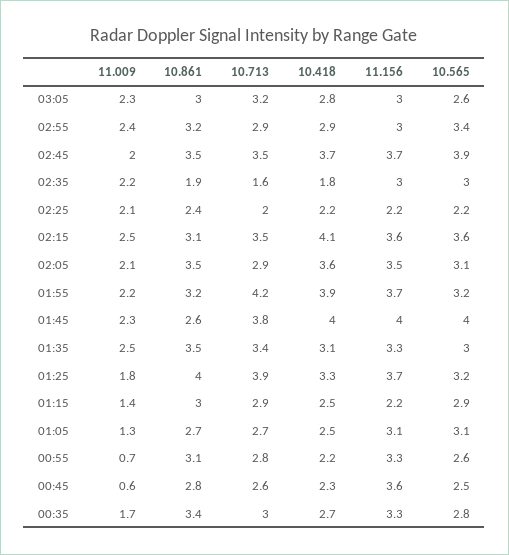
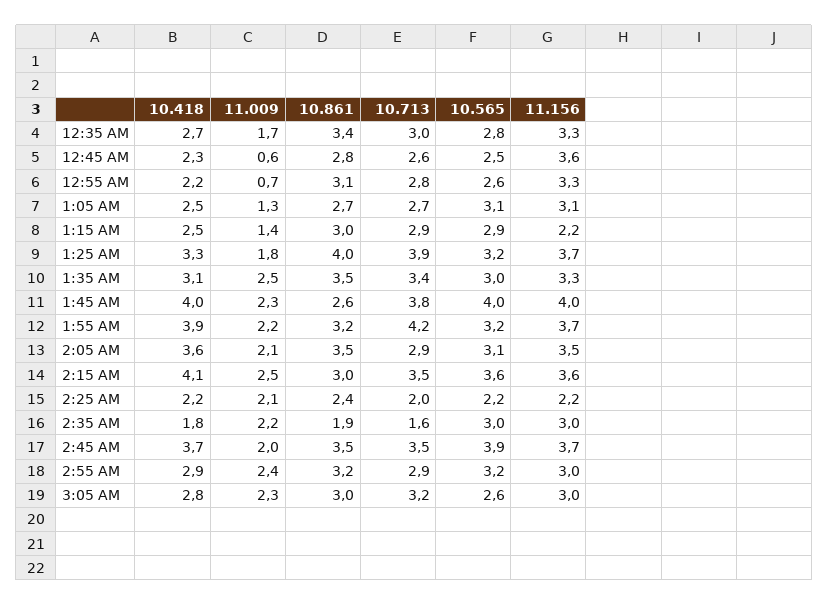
  {
    "11.009": {
      "03:05": 2.3,
      "02:55": 2.4,
      "02:45": 2,
      "02:35": 2.2,
      "02:25": 2.1,
      "02:15": 2.5,
      "02:05": 2.1,
      "01:55": 2.2,
      "01:45": 2.3,
      "01:35": 2.5,
      "01:25": 1.8,
      "01:15": 1.4,
      "01:05": 1.3,
      "00:55": 0.7,
      "00:45": 0.6,
      "00:35": 1.7
    },
    "10.861": {
      "03:05": 3,
      "02:55": 3.2,
      "02:45": 3.5,
      "02:35": 1.9,
      "02:25": 2.4,
-     "02:15": 3.1,
+     "02:15": 3,
      "02:05": 3.5,
      "01:55": 3.2,
      "01:45": 2.6,
      "01:35": 3.5,
      "01:25": 4,
      "01:15": 3,
      "01:05": 2.7,
      "00:55": 3.1,
      "00:45": 2.8,
      "00:35": 3.4
    },
    "10.713": {
      "03:05": 3.2,
      "02:55": 2.9,
      "02:45": 3.5,
      "02:35": 1.6,
      "02:25": 2,
      "02:15": 3.5,
      "02:05": 2.9,
      "01:55": 4.2,
      "01:45": 3.8,
      "01:35": 3.4,
      "01:25": 3.9,
      "01:15": 2.9,
      "01:05": 2.7,
      "00:55": 2.8,
      "00:45": 2.6,
      "00:35": 3
    },
    "10.418": {
      "03:05": 2.8,
      "02:55": 2.9,
      "02:45": 3.7,
      "02:35": 1.8,
      "02:25": 2.2,
      "02:15": 4.1,
      "02:05": 3.6,
      "01:55": 3.9,
      "01:45": 4,
      "01:35": 3.1,
      "01:25": 3.3,
      "01:15": 2.5,
      "01:05": 2.5,
      "00:55": 2.2,
      "00:45": 2.3,
      "00:35": 2.7
    },
    "11.156": {
      "03:05": 3,
      "02:55": 3,
      "02:45": 3.7,
      "02:35": 3,
      "02:25": 2.2,
      "02:15": 3.6,
      "02:05": 3.5,
      "01:55": 3.7,
      "01:45": 4,
      "01:35": 3.3,
      "01:25": 3.7,
      "01:15": 2.2,
      "01:05": 3.1,
      "00:55": 3.3,
      "00:45": 3.6,
      "00:35": 3.3
    },
    "10.565": {
      "03:05": 2.6,
-     "02:55": 3.4,
+     "02:55": 3.2,
      "02:45": 3.9,
      "02:35": 3,
      "02:25": 2.2,
      "02:15": 3.6,
      "02:05": 3.1,
      "01:55": 3.2,
      "01:45": 4,
      "01:35": 3,
      "01:25": 3.2,
      "01:15": 2.9,
      "01:05": 3.1,
      "00:55": 2.6,
      "00:45": 2.5,
      "00:35": 2.8
    }
  }

